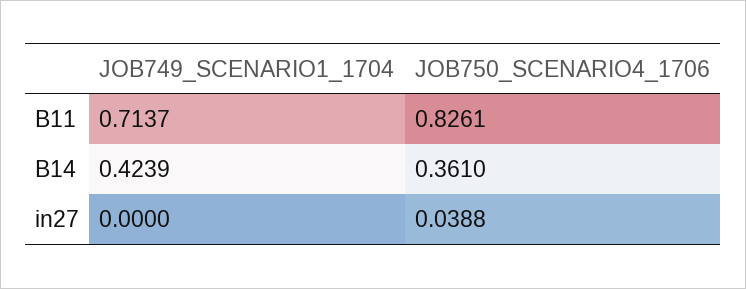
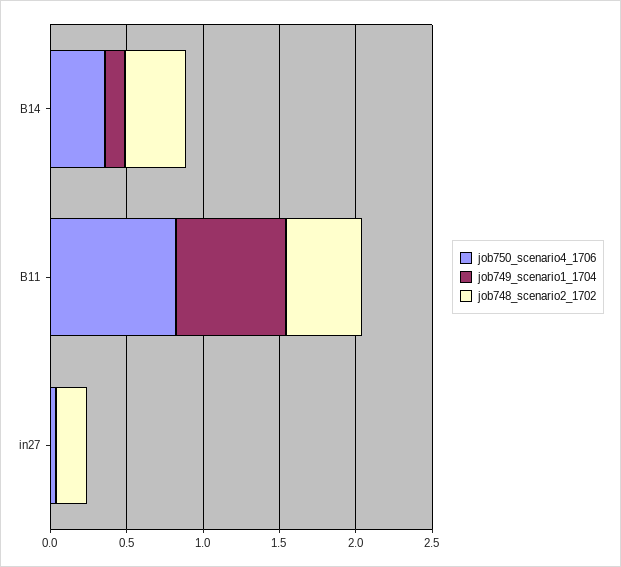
  {
    "JOB749_SCENARIO1_1704": {
      "B11": 0.7137,
-     "B14": 0.4239,
+     "B14": 0.1,
      "in27": 0
    },
    "JOB750_SCENARIO4_1706": {
      "B11": 0.8261,
      "B14": 0.361,
      "in27": 0.0388
-   }
+   },
+   "job748_scenario2_1702": {
+     "B14": 0.4,
+     "B11": 0.5,
+     "in27": 0.2
+   }
  }

